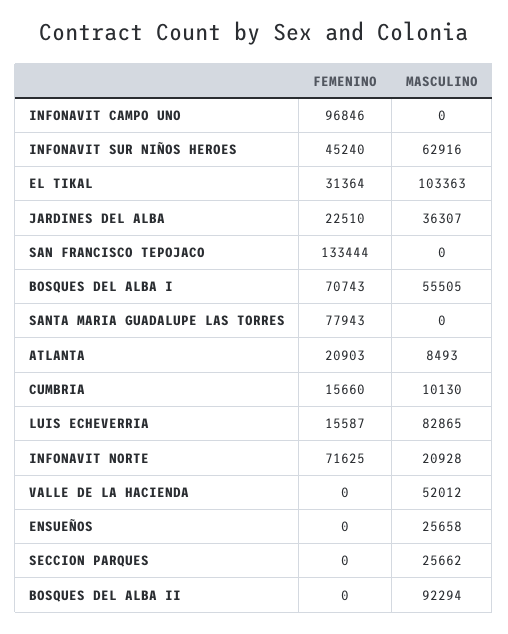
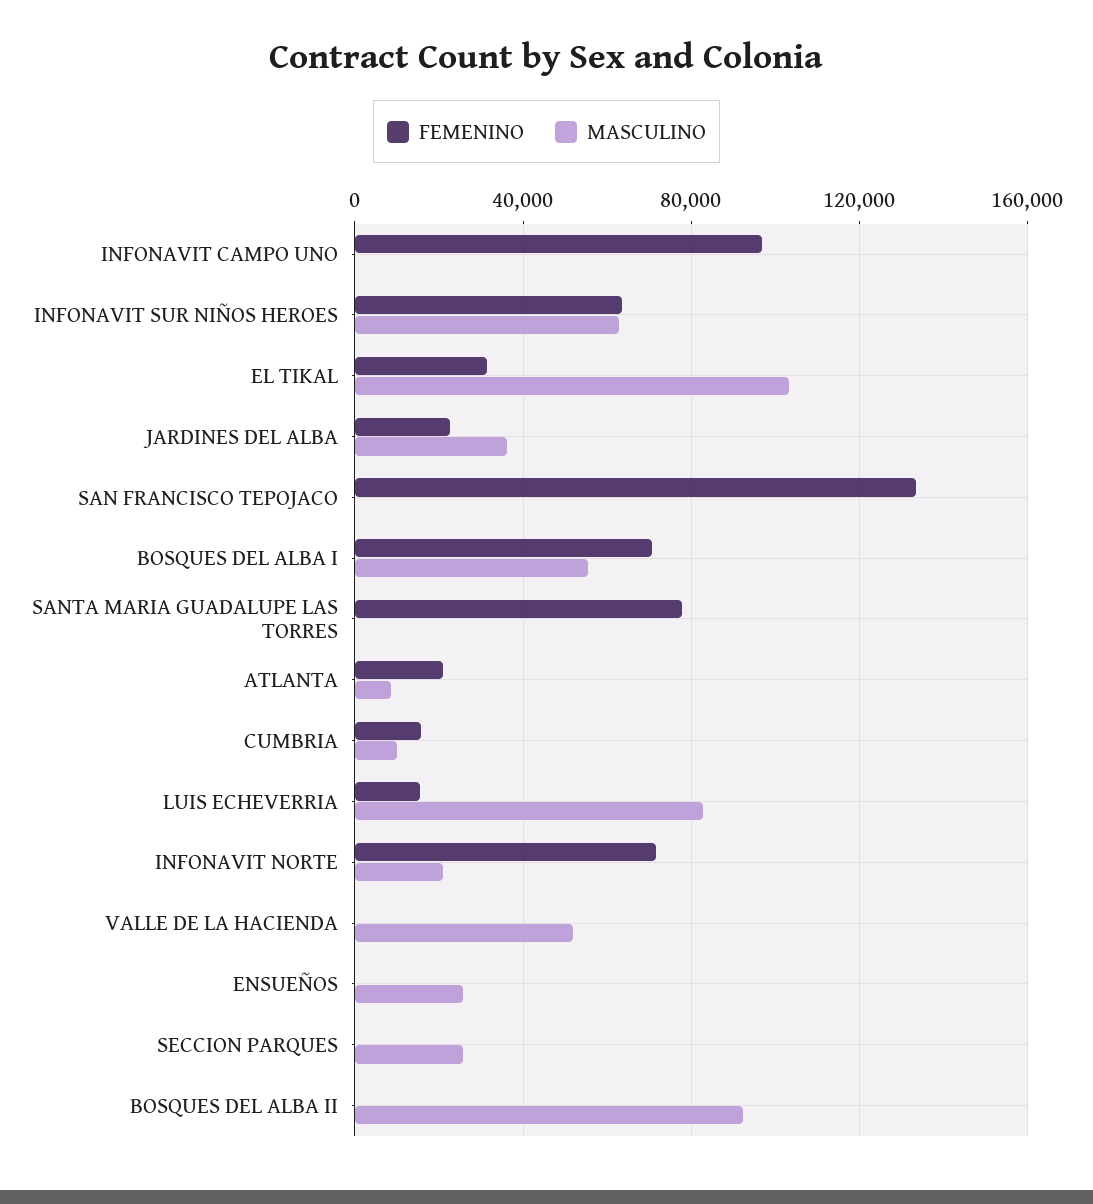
  {
    "FEMENINO": {
      "INFONAVIT CAMPO UNO": 96846,
-     "INFONAVIT SUR NIÑOS HEROES": 45240,
+     "INFONAVIT SUR NIÑOS HEROES": 65000,
      "EL TIKAL": 31364,
      "JARDINES DEL ALBA": 22510,
      "SAN FRANCISCO TEPOJACO": 133444,
      "BOSQUES DEL ALBA I": 70743,
      "SANTA MARIA GUADALUPE LAS TORRES": 77943,
      "ATLANTA": 20903,
      "CUMBRIA": 15660,
      "LUIS ECHEVERRIA": 15587,
      "INFONAVIT NORTE": 71625,
      "VALLE DE LA HACIENDA": 0,
      "ENSUEÑOS": 0,
      "SECCION PARQUES": 0,
      "BOSQUES DEL ALBA II": 0
    },
    "MASCULINO": {
      "INFONAVIT CAMPO UNO": 0,
      "INFONAVIT SUR NIÑOS HEROES": 62916,
      "EL TIKAL": 103363,
      "JARDINES DEL ALBA": 36307,
      "SAN FRANCISCO TEPOJACO": 0,
      "BOSQUES DEL ALBA I": 55505,
      "SANTA MARIA GUADALUPE LAS TORRES": 0,
      "ATLANTA": 8493,
      "CUMBRIA": 10130,
      "LUIS ECHEVERRIA": 82865,
      "INFONAVIT NORTE": 20928,
      "VALLE DE LA HACIENDA": 52012,
      "ENSUEÑOS": 25658,
      "SECCION PARQUES": 25662,
      "BOSQUES DEL ALBA II": 92294
    }
  }

